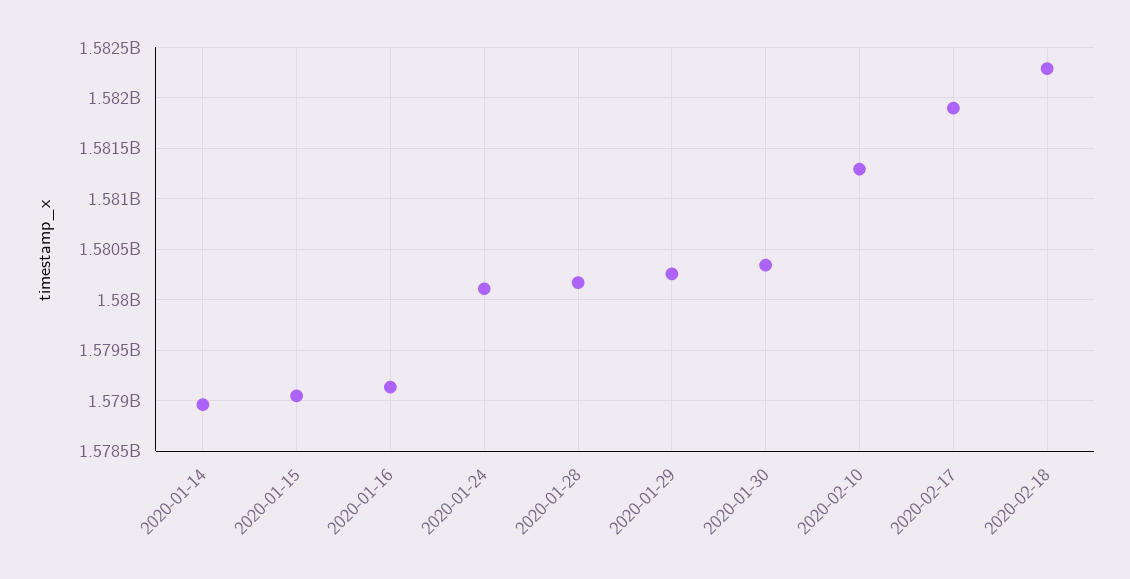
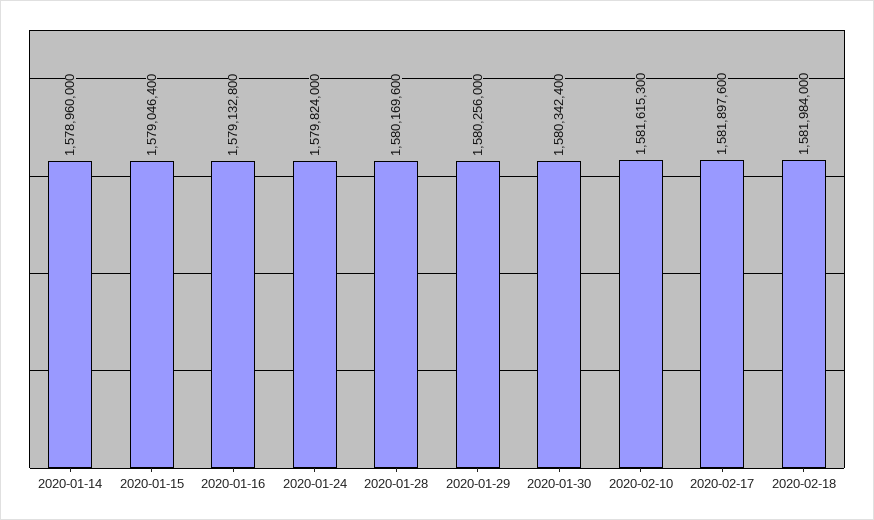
  {
    "2020-01-14": 1578960000,
    "2020-01-15": 1579046400,
    "2020-01-16": 1579132800,
-   "2020-01-24": 1580100000,
+   "2020-01-24": 1579824000,
    "2020-01-28": 1580169600,
    "2020-01-29": 1580256000,
    "2020-01-30": 1580342400,
-   "2020-02-10": 1581300000,
+   "2020-02-10": 1581615300,
    "2020-02-17": 1581897600,
-   "2020-02-18": 1582300000
+   "2020-02-18": 1581984000
  }

